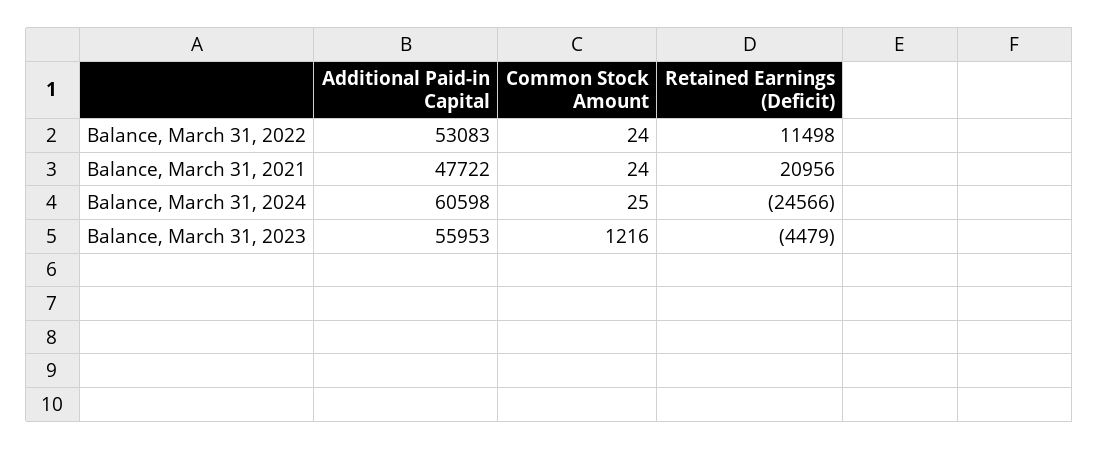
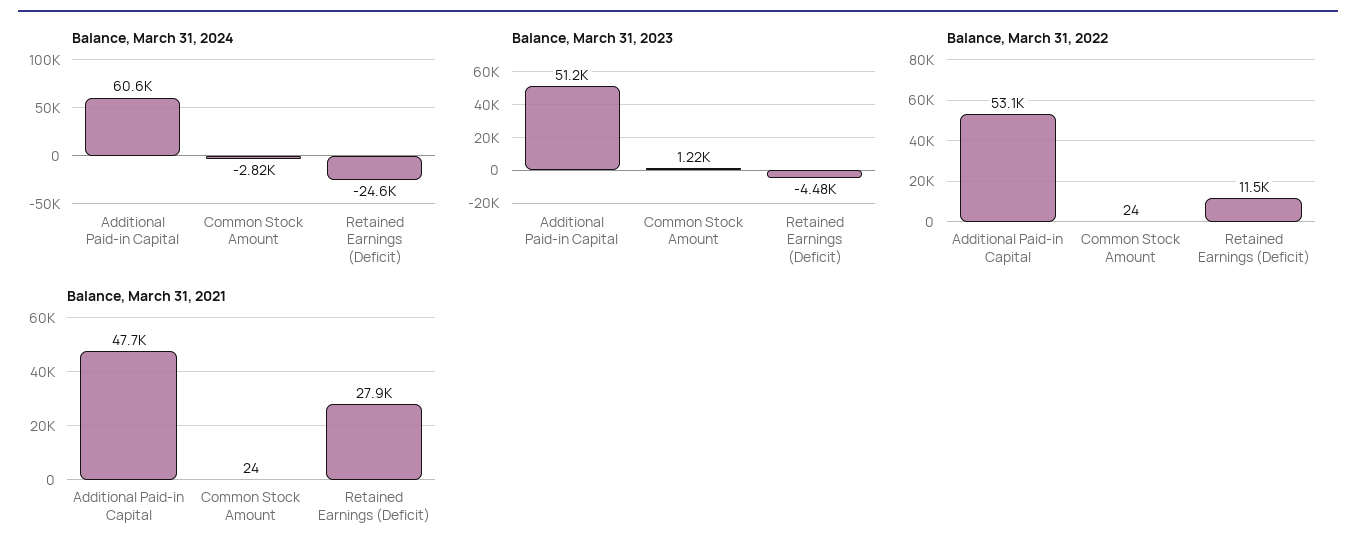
  {
    "Balance, March 31, 2022": {
      "Additional Paid-in Capital": 53083,
      "Common Stock Amount": 24,
      "Retained Earnings (Deficit)": 11498
    },
    "Balance, March 31, 2021": {
      "Additional Paid-in Capital": 47722,
      "Common Stock Amount": 24,
-     "Retained Earnings (Deficit)": 20956
+     "Retained Earnings (Deficit)": 27900
    },
    "Balance, March 31, 2024": {
      "Additional Paid-in Capital": 60598,
-     "Common Stock Amount": 25,
+     "Common Stock Amount": -2820,
      "Retained Earnings (Deficit)": -24566
    },
    "Balance, March 31, 2023": {
-     "Additional Paid-in Capital": 55953,
+     "Additional Paid-in Capital": 51200,
      "Common Stock Amount": 1216,
      "Retained Earnings (Deficit)": -4479
    }
  }

